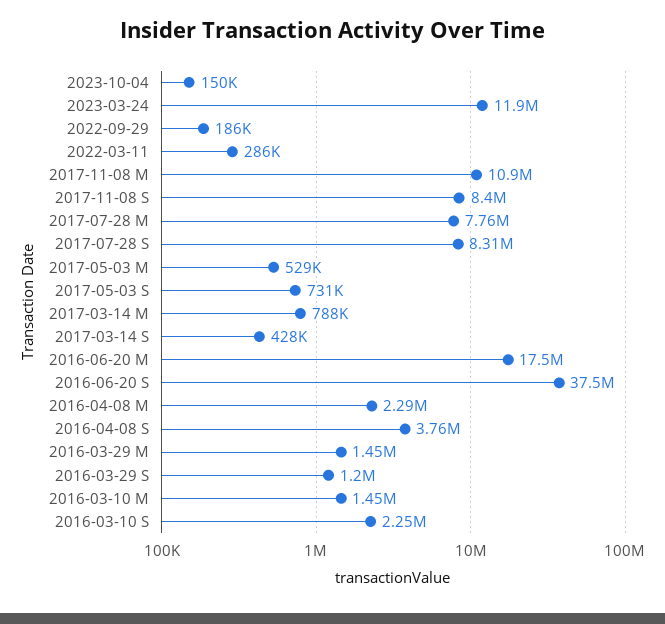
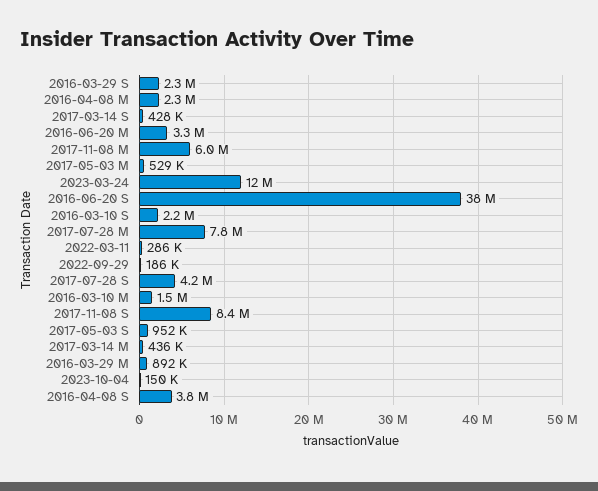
  {
    "2023-10-04": 150000,
    "2023-03-24": 11900000,
    "2022-09-29": 186000,
    "2022-03-11": 286000,
-   "2017-11-08 M": 10900000,
+   "2017-11-08 M": 6000000,
    "2017-11-08 S": 8400000,
    "2017-07-28 M": 7760000,
-   "2017-07-28 S": 8310000,
+   "2017-07-28 S": 4200000,
    "2017-05-03 M": 529000,
-   "2017-05-03 S": 731000,
+   "2017-05-03 S": 952000,
-   "2017-03-14 M": 788000,
+   "2017-03-14 M": 436000,
    "2017-03-14 S": 428000,
-   "2016-06-20 M": 17500000,
+   "2016-06-20 M": 3300000,
    "2016-06-20 S": 37500000,
    "2016-04-08 M": 2290000,
    "2016-04-08 S": 3760000,
-   "2016-03-29 M": 1450000,
+   "2016-03-29 M": 892000,
-   "2016-03-29 S": 1200000,
+   "2016-03-29 S": 2300000,
    "2016-03-10 M": 1450000,
    "2016-03-10 S": 2250000
  }

